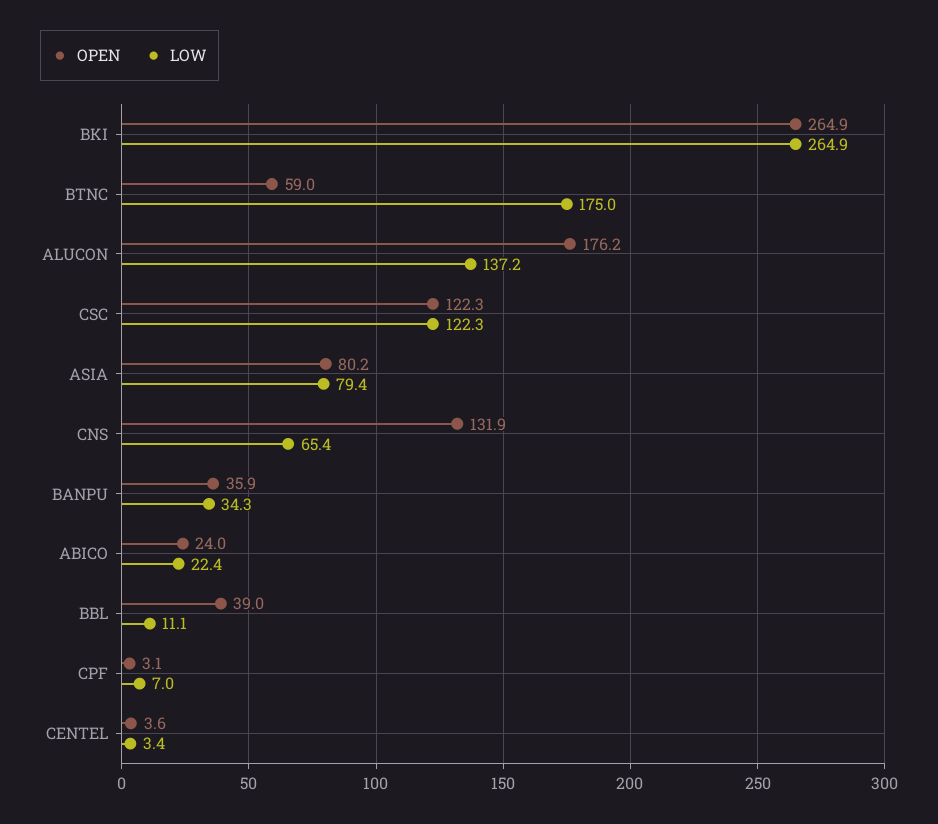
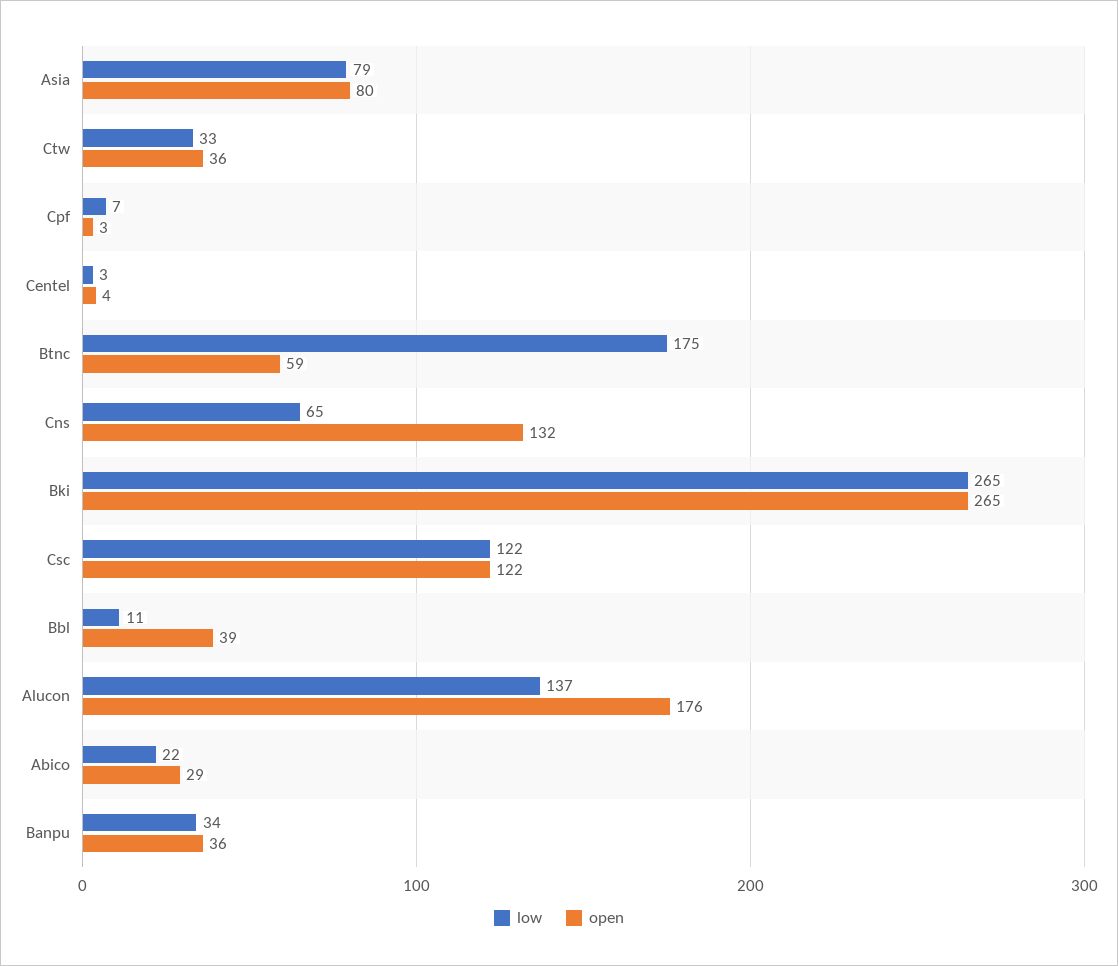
  {
    "OPEN": {
      "BKI": 264.9,
      "BTNC": 59,
      "ALUCON": 176.2,
      "CSC": 122.3,
      "ASIA": 80.2,
      "CNS": 131.9,
      "BANPU": 35.9,
-     "ABICO": 24,
+     "ABICO": 29,
      "BBL": 39,
      "CPF": 3.1,
-     "CENTEL": 3.6
+     "CENTEL": 3.6,
+     "Ctw": 36
    },
    "LOW": {
      "BKI": 264.9,
      "BTNC": 175,
      "ALUCON": 137.2,
      "CSC": 122.3,
      "ASIA": 79.4,
      "CNS": 65.4,
      "BANPU": 34.3,
      "ABICO": 22.4,
      "BBL": 11.1,
      "CPF": 7,
-     "CENTEL": 3.4
+     "CENTEL": 3.4,
+     "Ctw": 33
    }
  }

